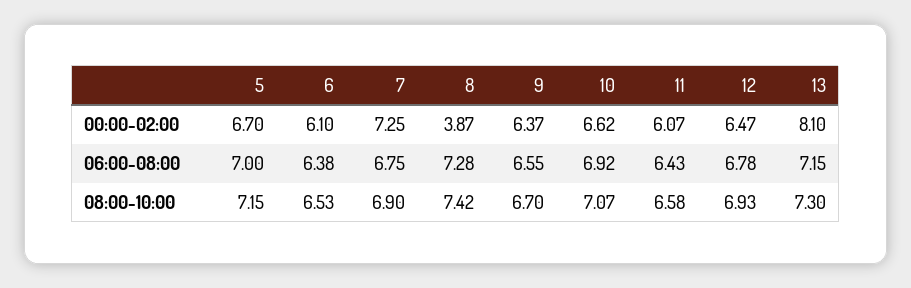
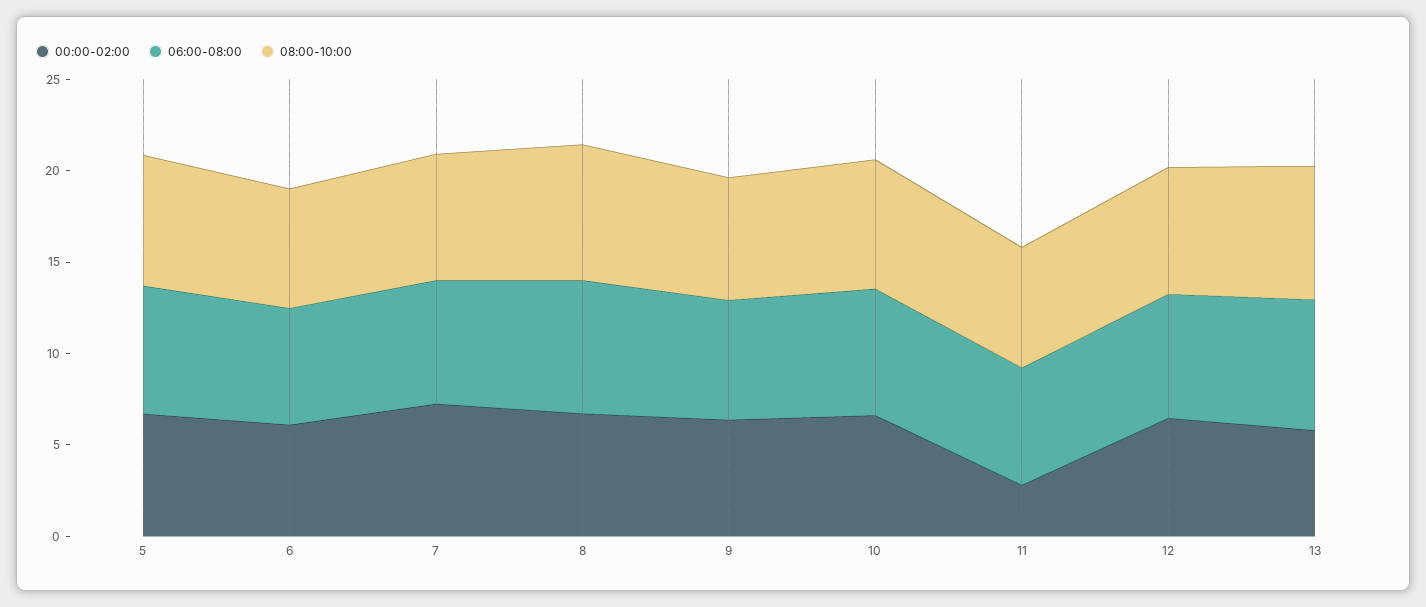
  {
    "00:00-02:00": {
      "5": 6.7,
      "6": 6.1,
      "7": 7.25,
-     "8": 3.87,
+     "8": 7,
      "9": 6.37,
      "10": 6.62,
-     "11": 6.07,
+     "11": 3,
      "12": 6.47,
-     "13": 8.1
+     "13": 6
    },
    "06:00-08:00": {
      "5": 7,
      "6": 6.38,
      "7": 6.75,
      "8": 7.28,
      "9": 6.55,
      "10": 6.92,
      "11": 6.43,
      "12": 6.78,
      "13": 7.15
    },
    "08:00-10:00": {
      "5": 7.15,
      "6": 6.53,
      "7": 6.9,
      "8": 7.42,
      "9": 6.7,
      "10": 7.07,
      "11": 6.58,
      "12": 6.93,
      "13": 7.3
    }
  }

